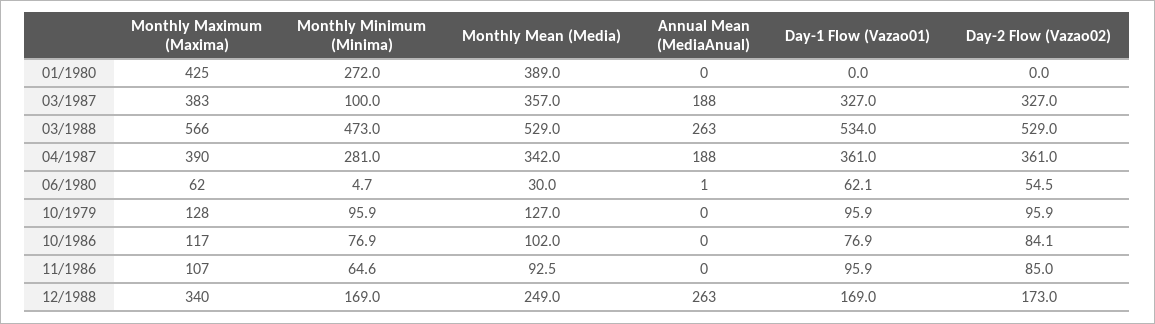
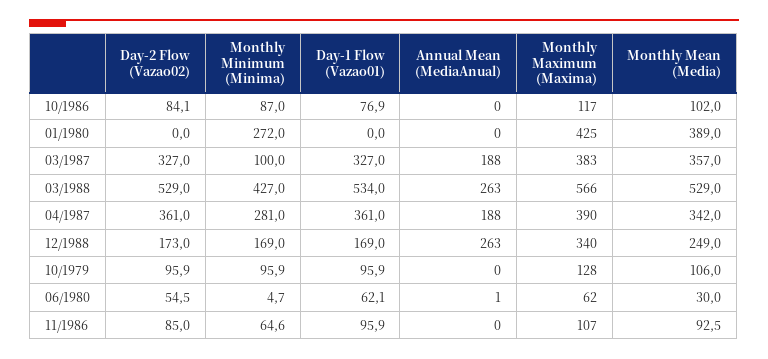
  {
    "Monthly Maximum (Maxima)": {
      "01/1980": 425,
      "03/1987": 383,
      "03/1988": 566,
      "04/1987": 390,
      "06/1980": 62,
      "10/1979": 128,
      "10/1986": 117,
      "11/1986": 107,
      "12/1988": 340
    },
    "Monthly Minimum (Minima)": {
      "01/1980": 272,
      "03/1987": 100,
-     "03/1988": 473,
+     "03/1988": 427,
      "04/1987": 281,
      "06/1980": 4.7,
      "10/1979": 95.9,
-     "10/1986": 76.9,
+     "10/1986": 87,
      "11/1986": 64.6,
      "12/1988": 169
    },
    "Monthly Mean (Media)": {
      "01/1980": 389,
      "03/1987": 357,
      "03/1988": 529,
      "04/1987": 342,
      "06/1980": 30,
-     "10/1979": 127,
+     "10/1979": 106,
      "10/1986": 102,
      "11/1986": 92.5,
      "12/1988": 249
    },
    "Annual Mean (MediaAnual)": {
      "01/1980": 0,
      "03/1987": 188,
      "03/1988": 263,
      "04/1987": 188,
      "06/1980": 1,
      "10/1979": 0,
      "10/1986": 0,
      "11/1986": 0,
      "12/1988": 263
    },
    "Day-1 Flow (Vazao01)": {
      "01/1980": 0,
      "03/1987": 327,
      "03/1988": 534,
      "04/1987": 361,
      "06/1980": 62.1,
      "10/1979": 95.9,
      "10/1986": 76.9,
      "11/1986": 95.9,
      "12/1988": 169
    },
    "Day-2 Flow (Vazao02)": {
      "01/1980": 0,
      "03/1987": 327,
      "03/1988": 529,
      "04/1987": 361,
      "06/1980": 54.5,
      "10/1979": 95.9,
      "10/1986": 84.1,
      "11/1986": 85,
      "12/1988": 173
    }
  }

